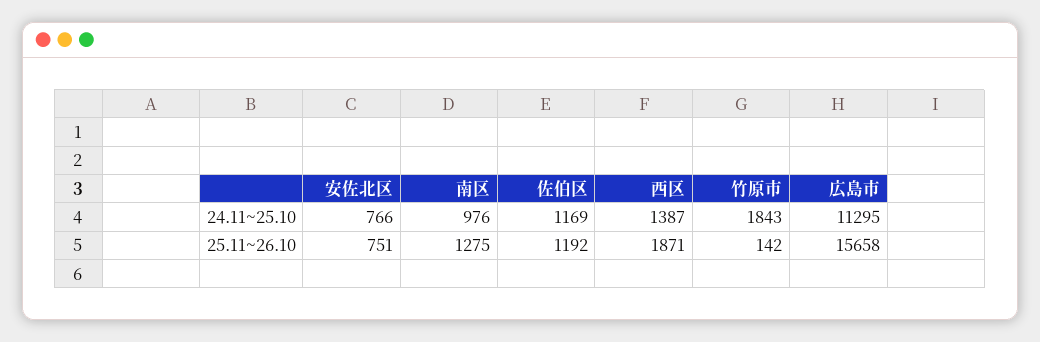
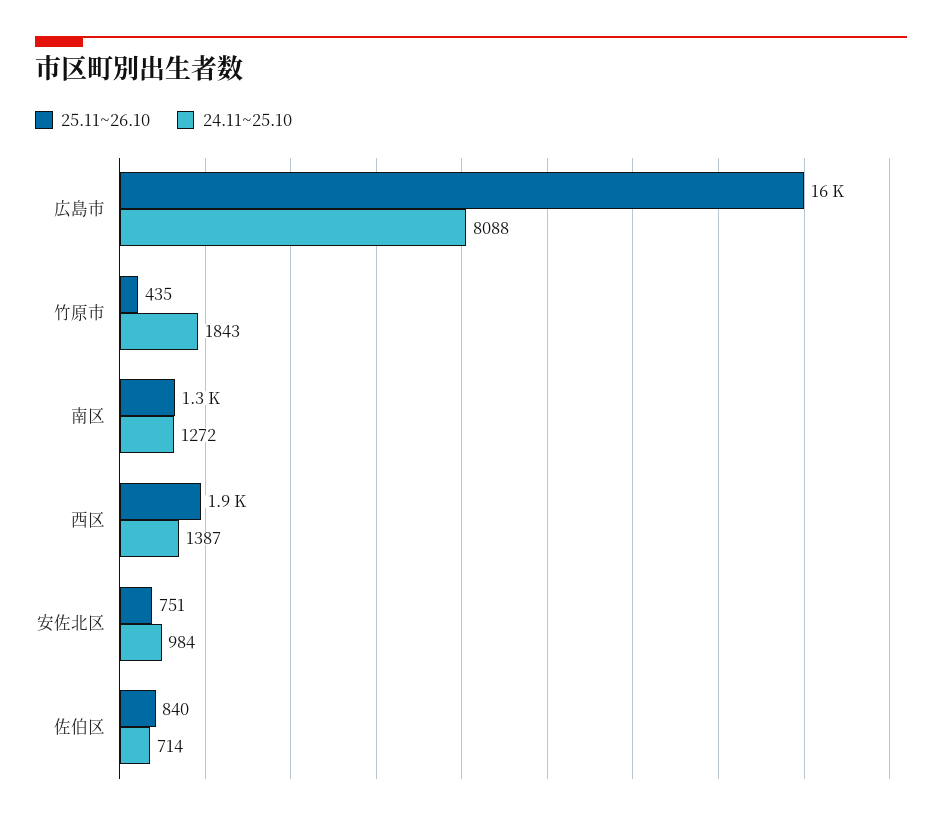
  {
    "24.11~25.10": {
-     "安佐北区": 766,
+     "安佐北区": 984,
-     "南区": 976,
+     "南区": 1272,
-     "佐伯区": 1169,
+     "佐伯区": 714,
      "西区": 1387,
      "竹原市": 1843,
-     "広島市": 11295
+     "広島市": 8088
    },
    "25.11~26.10": {
      "安佐北区": 751,
      "南区": 1275,
-     "佐伯区": 1192,
+     "佐伯区": 840,
      "西区": 1871,
-     "竹原市": 142,
+     "竹原市": 435,
      "広島市": 15658
    }
  }

